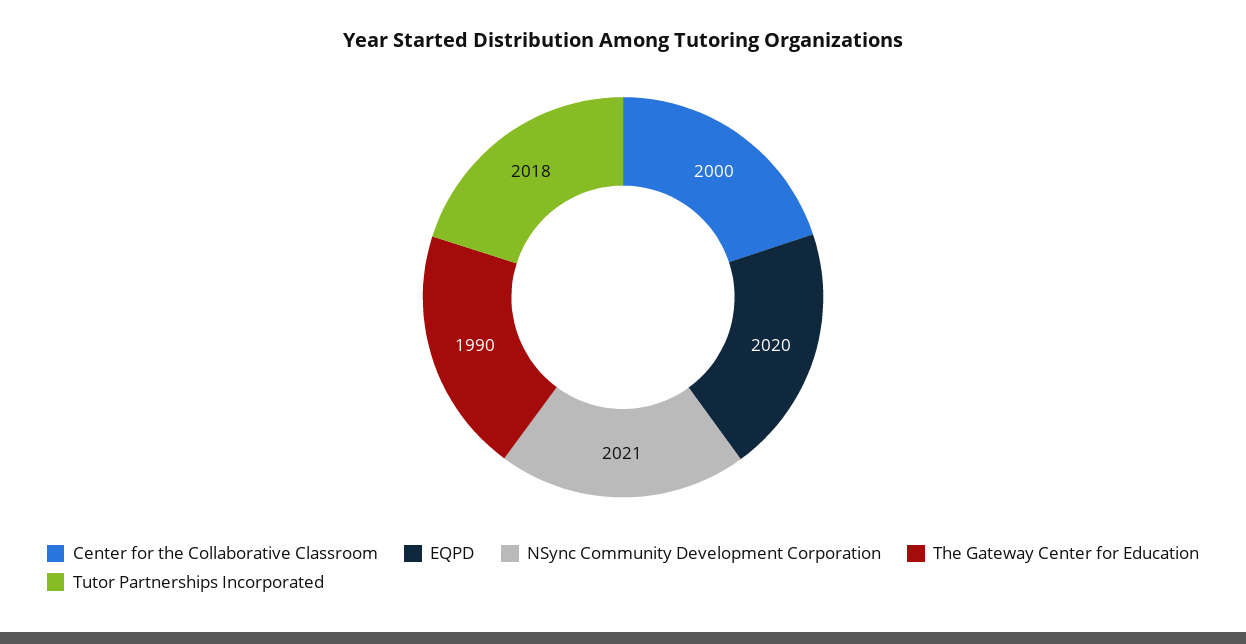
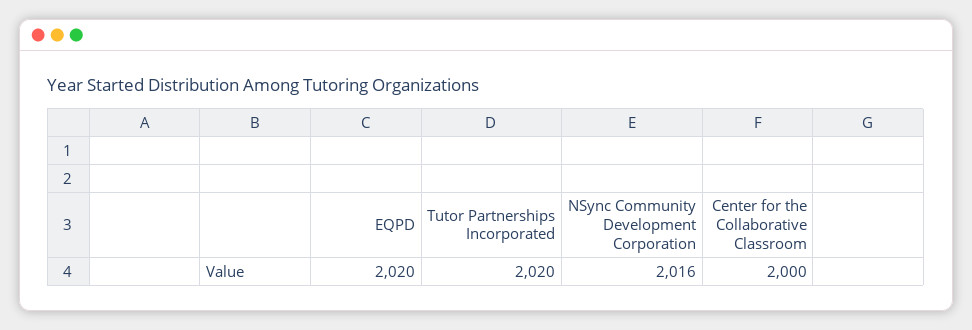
  {
    "Center for the Collaborative Classroom": 2000,
    "EQPD": 2020,
-   "NSync Community Development Corporation": 2021,
+   "NSync Community Development Corporation": 2016,
-   "The Gateway Center for Education": 1990,
-   "Tutor Partnerships Incorporated": 2018
+   "Tutor Partnerships Incorporated": 2020
  }

